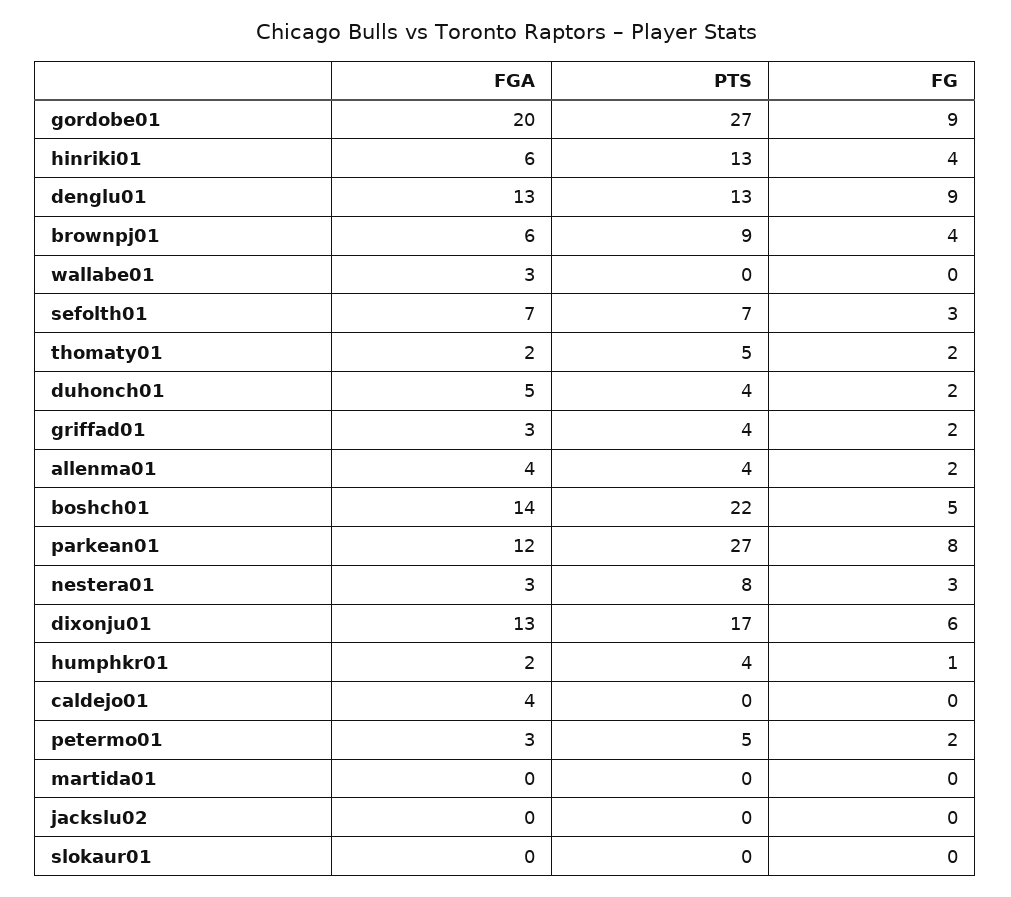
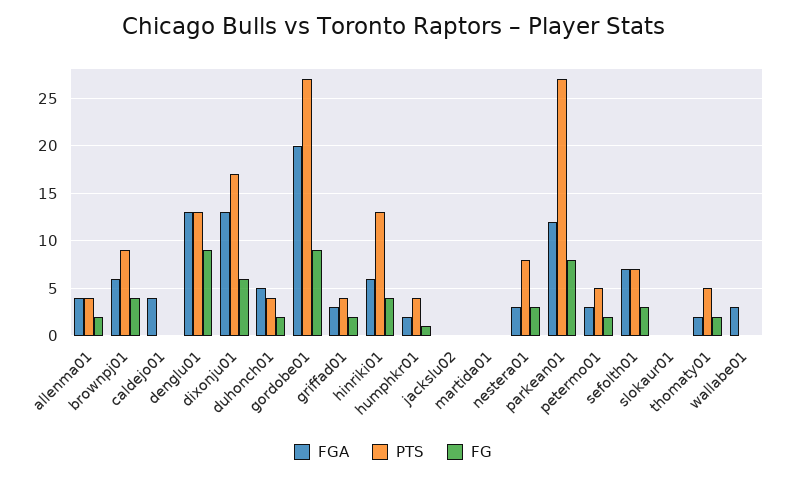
  {
    "FGA": {
      "gordobe01": 20,
      "hinriki01": 6,
      "denglu01": 13,
      "brownpj01": 6,
      "wallabe01": 3,
      "sefolth01": 7,
      "thomaty01": 2,
      "duhonch01": 5,
      "griffad01": 3,
      "allenma01": 4,
-     "boshch01": 14,
      "parkean01": 12,
      "nestera01": 3,
      "dixonju01": 13,
      "humphkr01": 2,
      "caldejo01": 4,
      "petermo01": 3,
      "martida01": 0,
      "jackslu02": 0,
      "slokaur01": 0
    },
    "PTS": {
      "gordobe01": 27,
      "hinriki01": 13,
      "denglu01": 13,
      "brownpj01": 9,
      "wallabe01": 0,
      "sefolth01": 7,
      "thomaty01": 5,
      "duhonch01": 4,
      "griffad01": 4,
      "allenma01": 4,
-     "boshch01": 22,
      "parkean01": 27,
      "nestera01": 8,
      "dixonju01": 17,
      "humphkr01": 4,
      "caldejo01": 0,
      "petermo01": 5,
      "martida01": 0,
      "jackslu02": 0,
      "slokaur01": 0
    },
    "FG": {
      "gordobe01": 9,
      "hinriki01": 4,
      "denglu01": 9,
      "brownpj01": 4,
      "wallabe01": 0,
      "sefolth01": 3,
      "thomaty01": 2,
      "duhonch01": 2,
      "griffad01": 2,
      "allenma01": 2,
-     "boshch01": 5,
      "parkean01": 8,
      "nestera01": 3,
      "dixonju01": 6,
      "humphkr01": 1,
      "caldejo01": 0,
      "petermo01": 2,
      "martida01": 0,
      "jackslu02": 0,
      "slokaur01": 0
    }
  }

